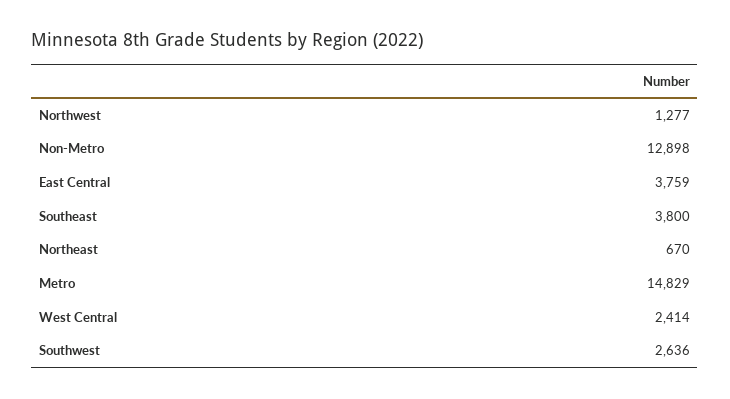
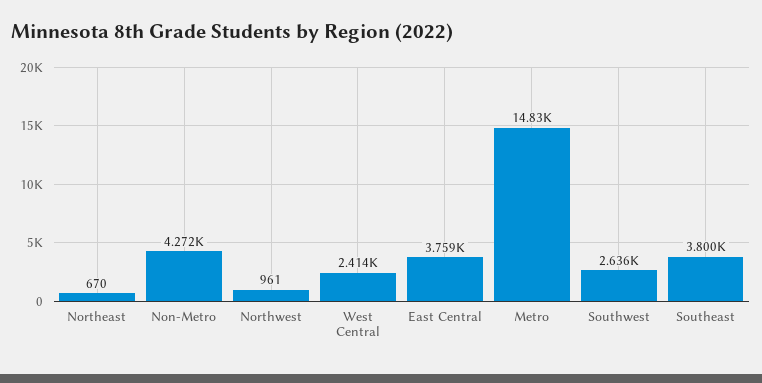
  {
-   "Northwest": 1277,
+   "Northwest": 961,
-   "Non-Metro": 12898,
+   "Non-Metro": 4272,
    "East Central": 3759,
    "Southeast": 3800,
    "Northeast": 670,
    "Metro": 14829,
    "West Central": 2414,
    "Southwest": 2636
  }

